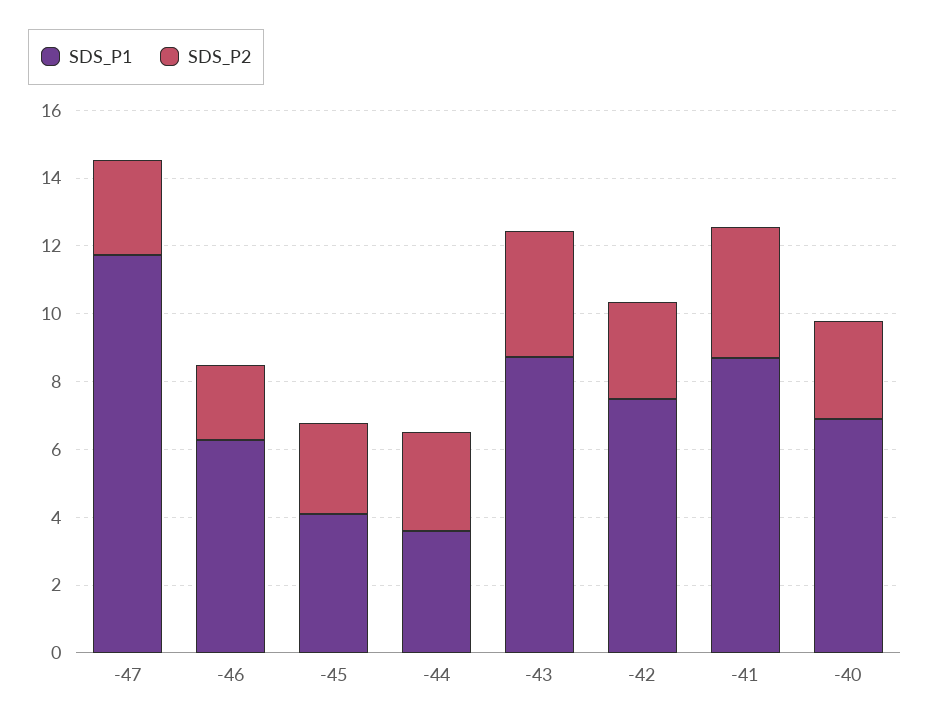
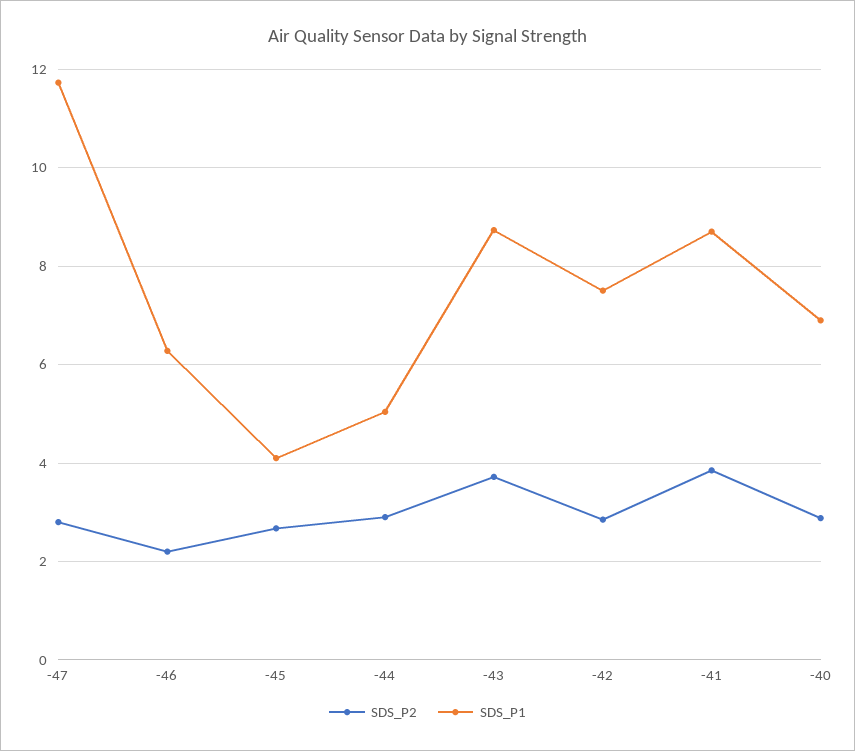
  {
    "SDS_P1": {
      "-47": 11.8,
      "-46": 6.2,
      "-45": 4.2,
-     "-44": 3.5,
+     "-44": 5,
      "-43": 8.8,
      "-42": 7.6,
      "-41": 8.8,
      "-40": 7
    },
    "SDS_P2": {
      "-47": 2.8,
      "-46": 2.2,
      "-45": 2.6,
      "-44": 3,
      "-43": 3.8,
      "-42": 2.8,
      "-41": 3.8,
      "-40": 2.8
    }
  }

